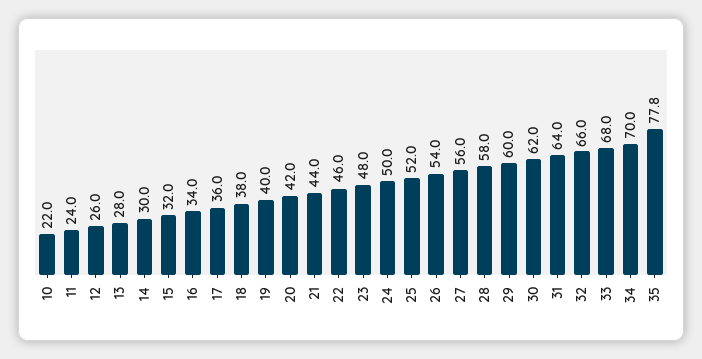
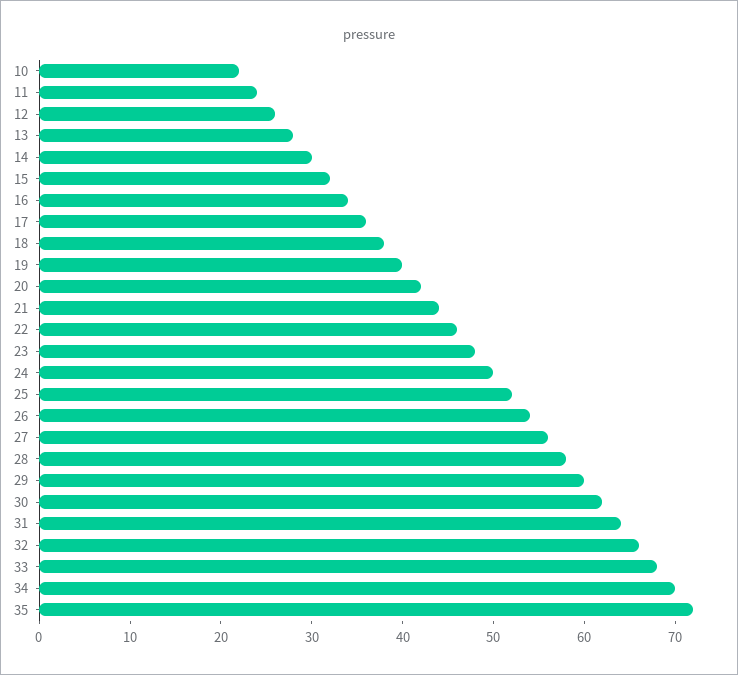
  {
    "10": 22,
    "11": 24,
    "12": 26,
    "13": 28,
    "14": 30,
    "15": 32,
    "16": 34,
    "17": 36,
    "18": 38,
    "19": 40,
    "20": 42,
    "21": 44,
    "22": 46,
    "23": 48,
    "24": 50,
    "25": 52,
    "26": 54,
    "27": 56,
    "28": 58,
    "29": 60,
    "30": 62,
    "31": 64,
    "32": 66,
    "33": 68,
    "34": 70,
-   "35": 77.8
+   "35": 72
  }

